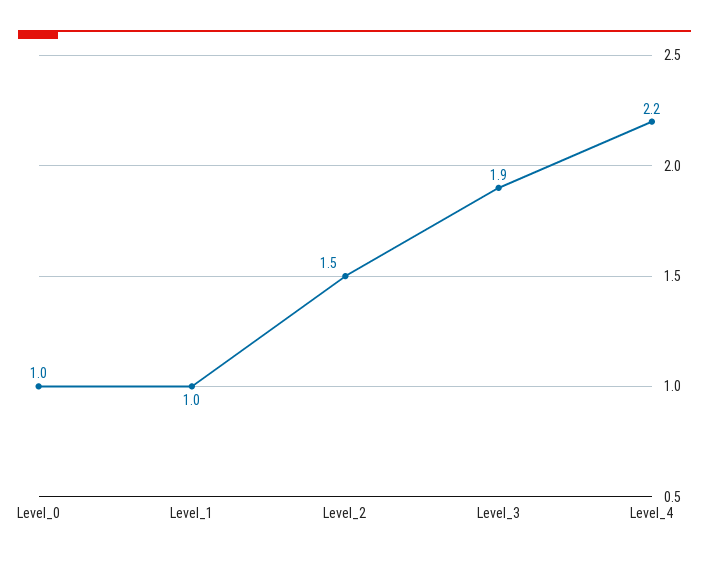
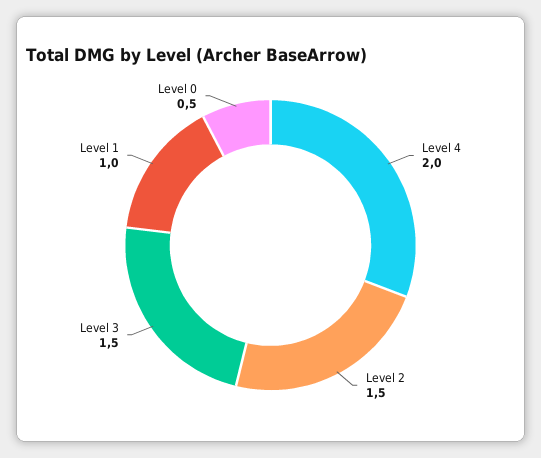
  {
-   "Level_0": 1,
+   "Level_0": 0.5,
    "Level_1": 1,
    "Level_2": 1.5,
-   "Level_3": 1.9,
+   "Level_3": 1.5,
-   "Level_4": 2.2
+   "Level_4": 2
  }

